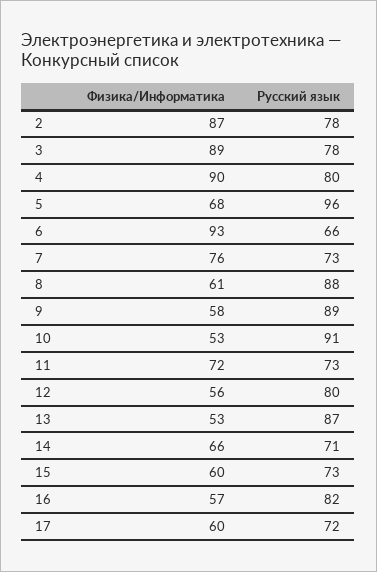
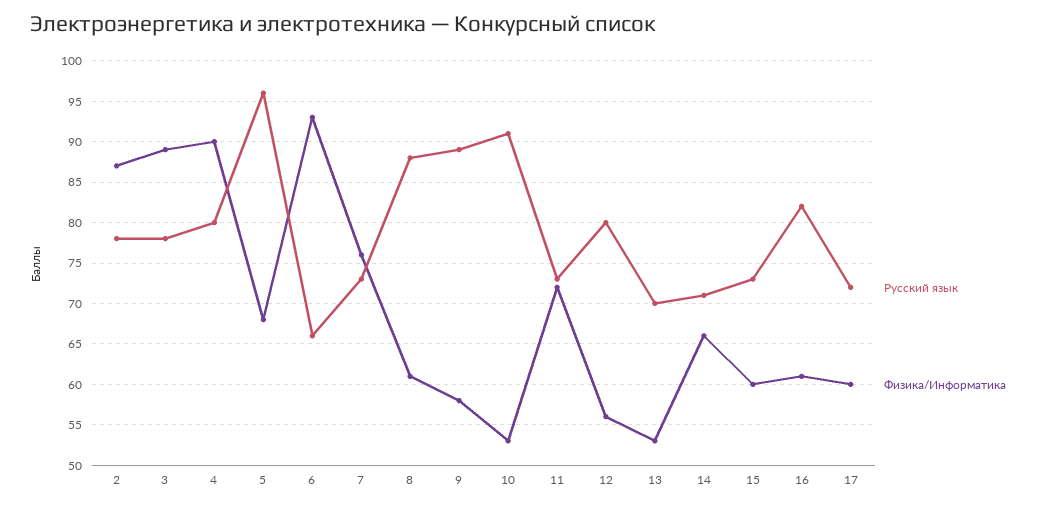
  {
    "Физика/Информатика": {
      "2": 87,
      "3": 89,
      "4": 90,
      "5": 68,
      "6": 93,
      "7": 76,
      "8": 61,
      "9": 58,
      "10": 53,
      "11": 72,
      "12": 56,
      "13": 53,
      "14": 66,
      "15": 60,
-     "16": 57,
+     "16": 61,
      "17": 60
    },
    "Русский язык": {
      "2": 78,
      "3": 78,
      "4": 80,
      "5": 96,
      "6": 66,
      "7": 73,
      "8": 88,
      "9": 89,
      "10": 91,
      "11": 73,
      "12": 80,
-     "13": 87,
+     "13": 70,
      "14": 71,
      "15": 73,
      "16": 82,
      "17": 72
    }
  }

